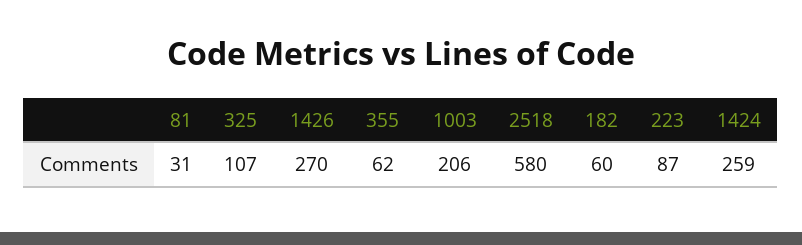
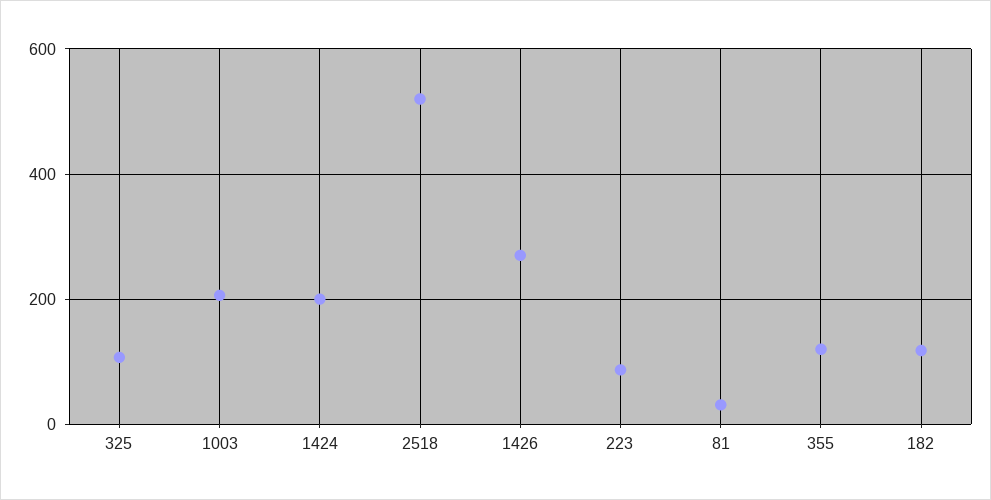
  {
    "81": 31,
    "325": 107,
    "1426": 270,
-   "355": 62,
+   "355": 120,
    "1003": 206,
-   "2518": 580,
+   "2518": 520,
-   "182": 60,
+   "182": 120,
    "223": 87,
-   "1424": 259
+   "1424": 200
  }

